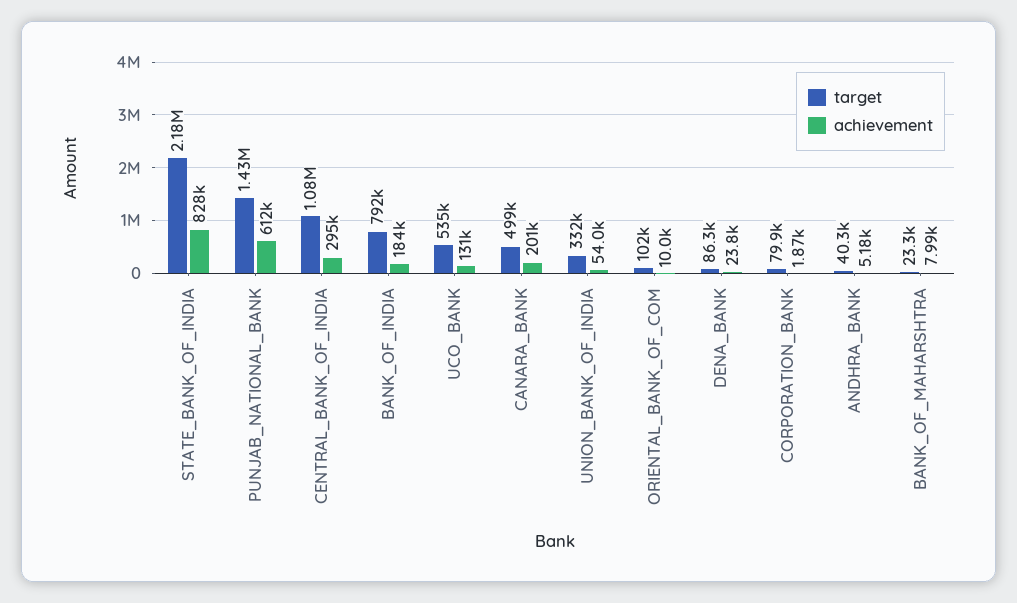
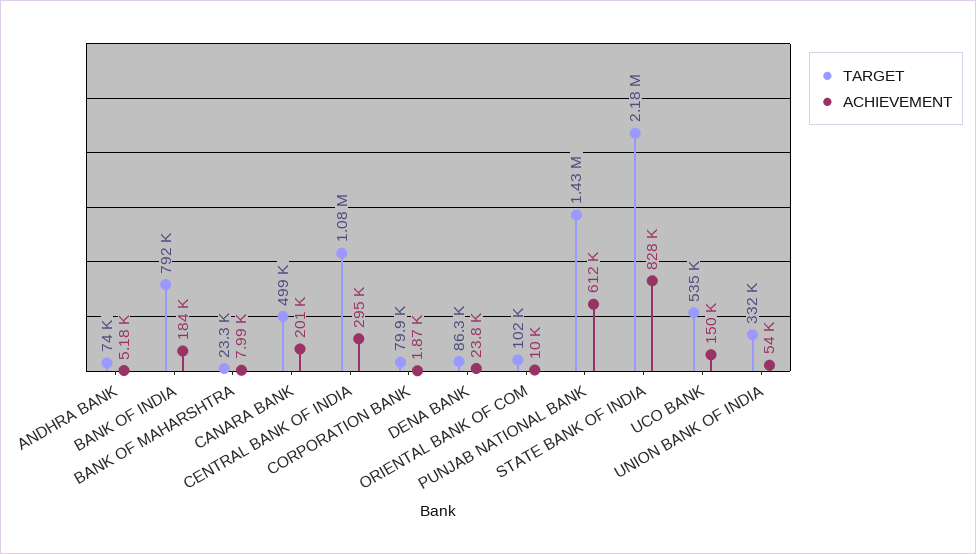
  {
    "target": {
      "STATE_BANK_OF_INDIA": 2180000,
      "PUNJAB_NATIONAL_BANK": 1430000,
      "CENTRAL_BANK_OF_INDIA": 1080000,
      "BANK_OF_INDIA": 792000,
      "UCO_BANK": 535000,
      "CANARA_BANK": 499000,
      "UNION_BANK_OF_INDIA": 332000,
      "ORIENTAL_BANK_OF_COM": 102000,
      "DENA_BANK": 86300,
      "CORPORATION_BANK": 79900,
-     "ANDHRA_BANK": 40300,
+     "ANDHRA_BANK": 74000,
      "BANK_OF_MAHARSHTRA": 23300
    },
    "achievement": {
      "STATE_BANK_OF_INDIA": 828000,
      "PUNJAB_NATIONAL_BANK": 612000,
      "CENTRAL_BANK_OF_INDIA": 295000,
      "BANK_OF_INDIA": 184000,
-     "UCO_BANK": 131000,
+     "UCO_BANK": 150000,
      "CANARA_BANK": 201000,
      "UNION_BANK_OF_INDIA": 54000,
      "ORIENTAL_BANK_OF_COM": 10000,
      "DENA_BANK": 23800,
      "CORPORATION_BANK": 1870,
      "ANDHRA_BANK": 5180,
      "BANK_OF_MAHARSHTRA": 7990
    }
  }

